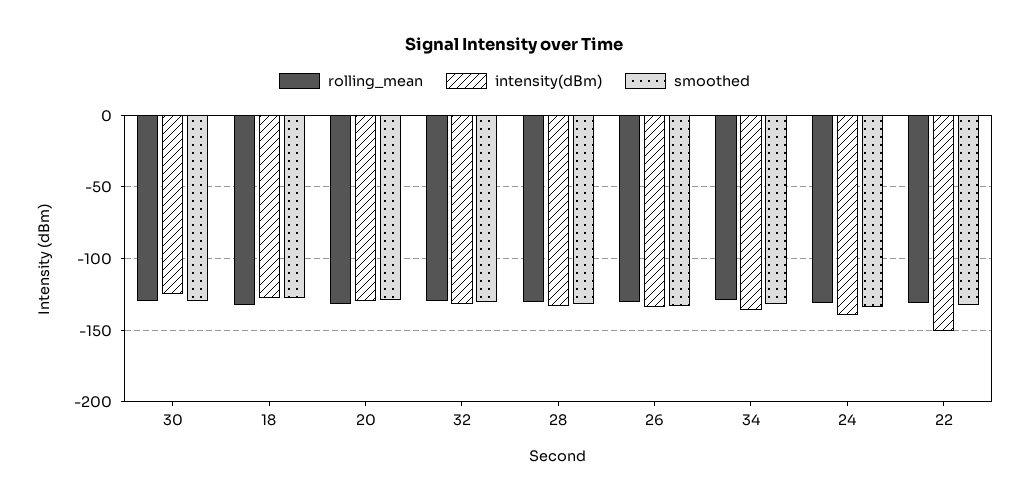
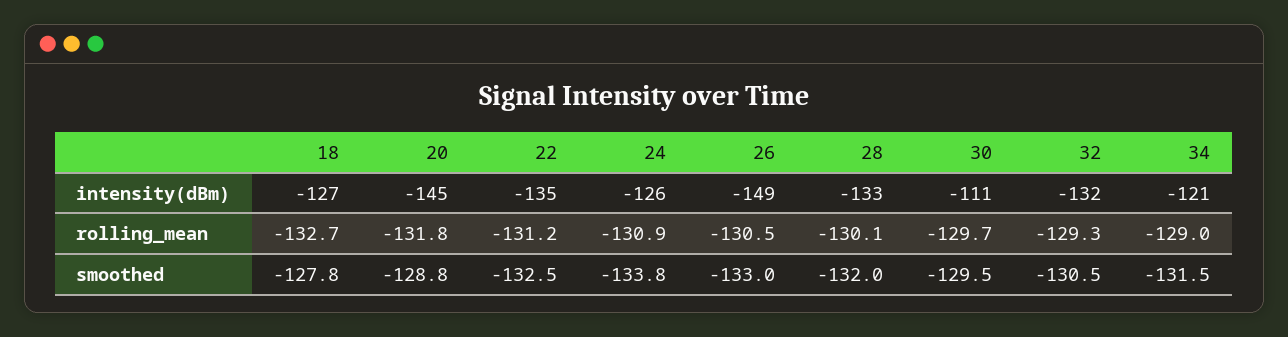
  {
    "rolling_mean": {
      "30": -129.7,
      "18": -132.7,
      "20": -131.8,
      "32": -129.3,
      "28": -130.1,
      "26": -130.5,
      "34": -129,
      "24": -130.9,
      "22": -131.2
    },
    "intensity(dBm)": {
-     "30": -125,
+     "30": -111,
      "18": -127,
-     "20": -130,
+     "20": -145,
      "32": -132,
      "28": -133,
-     "26": -135,
+     "26": -149,
-     "34": -135,
+     "34": -121,
-     "24": -140,
+     "24": -126,
-     "22": -150
+     "22": -135
    },
    "smoothed": {
      "30": -129.5,
      "18": -127.8,
      "20": -128.8,
      "32": -130.5,
      "28": -132,
      "26": -133,
      "34": -131.5,
      "24": -133.8,
      "22": -132.5
    }
  }

